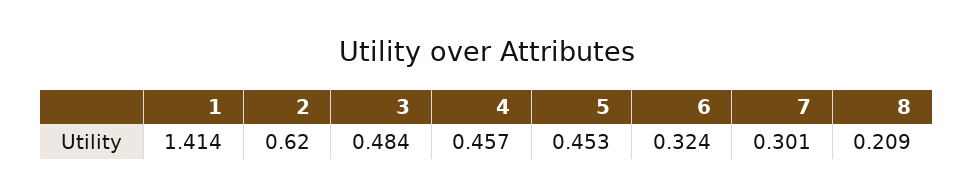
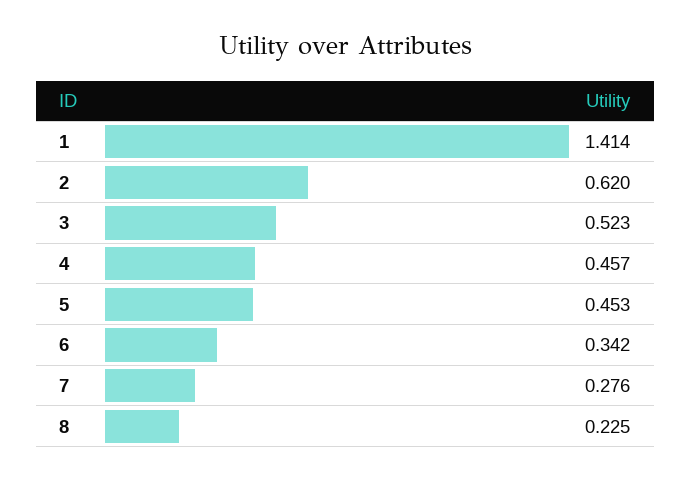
  {
    "1": 1.414,
    "2": 0.62,
-   "3": 0.484,
+   "3": 0.523,
    "4": 0.457,
    "5": 0.453,
-   "6": 0.324,
+   "6": 0.342,
-   "7": 0.301,
+   "7": 0.276,
-   "8": 0.209
+   "8": 0.225
  }

